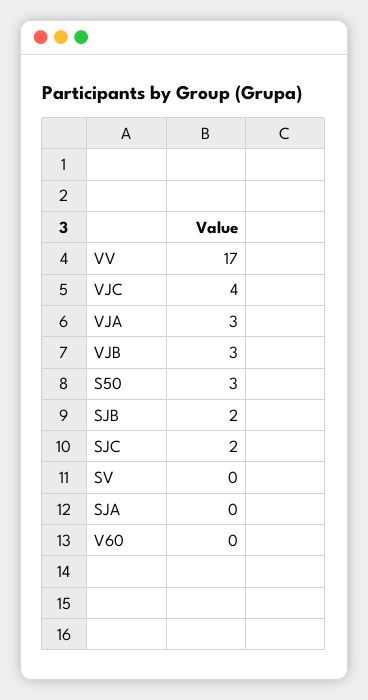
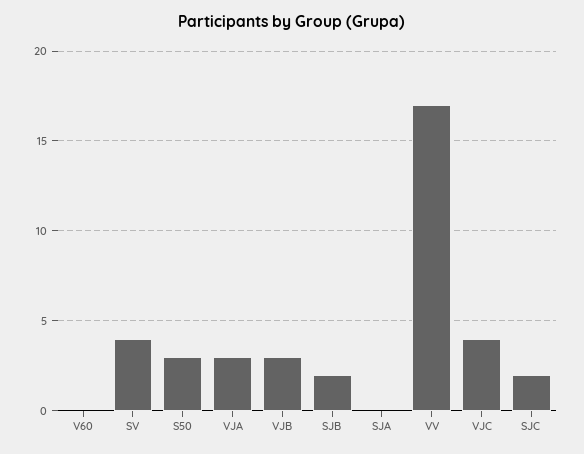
  {
    "VV": 17,
    "VJC": 4,
    "VJA": 3,
    "VJB": 3,
    "S50": 3,
    "SJB": 2,
    "SJC": 2,
-   "SV": 0,
+   "SV": 4,
    "SJA": 0,
    "V60": 0
  }

